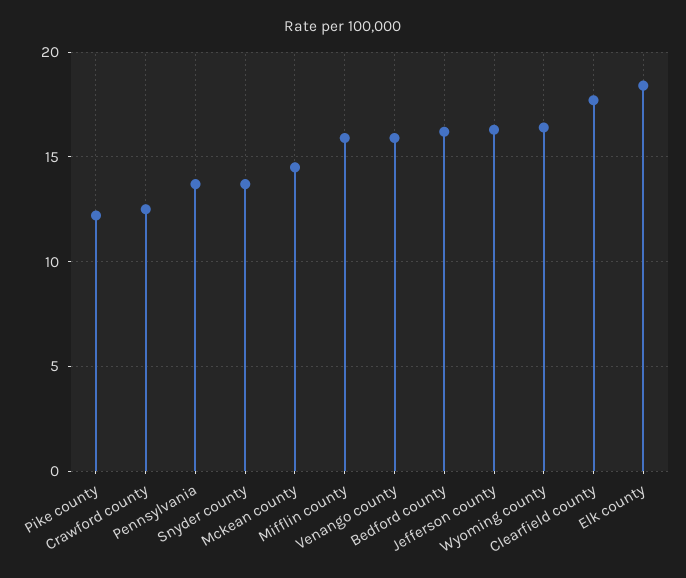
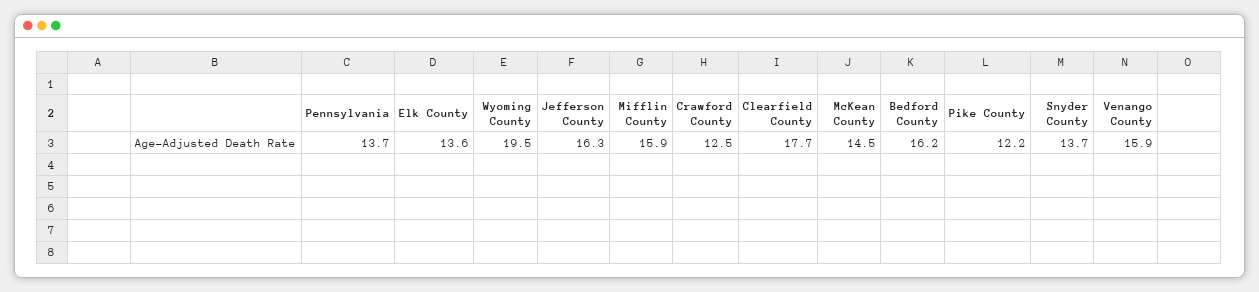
  {
    "Pike county": 12.2,
    "Crawford county": 12.5,
    "Pennsylvania": 13.7,
    "Snyder county": 13.7,
    "Mckean county": 14.5,
    "Mifflin county": 15.9,
    "Venango county": 15.9,
    "Bedford county": 16.2,
    "Jefferson county": 16.3,
-   "Wyoming county": 16.5,
+   "Wyoming county": 19.5,
    "Clearfield county": 17.7,
-   "Elk county": 18.5
+   "Elk county": 13.6
  }

